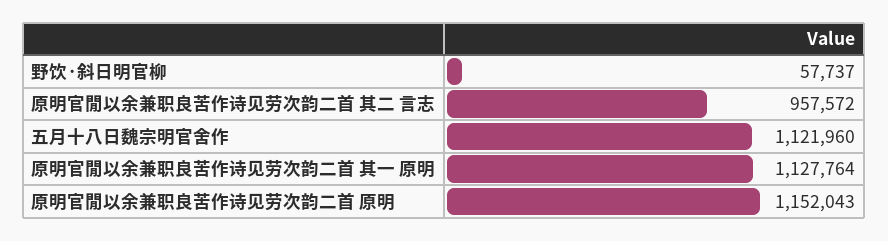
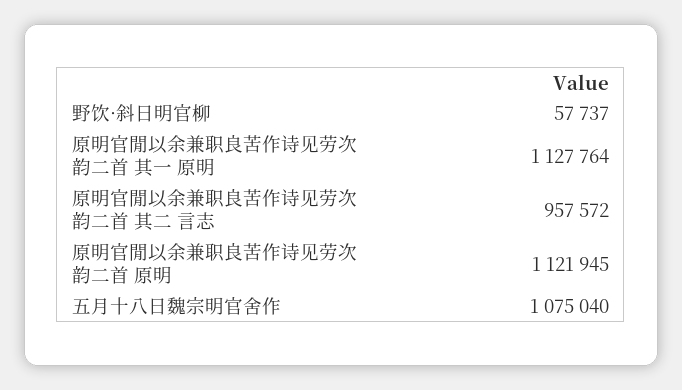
  {
    "野饮·斜日明官柳": 57737,
    "原明官閒以余兼职良苦作诗见劳次韵二首 其二 言志": 957572,
-   "五月十八日魏宗明官舍作": 1121960,
+   "五月十八日魏宗明官舍作": 1075040,
    "原明官閒以余兼职良苦作诗见劳次韵二首 其一 原明": 1127764,
-   "原明官閒以余兼职良苦作诗见劳次韵二首 原明": 1152043
+   "原明官閒以余兼职良苦作诗见劳次韵二首 原明": 1121945
  }

